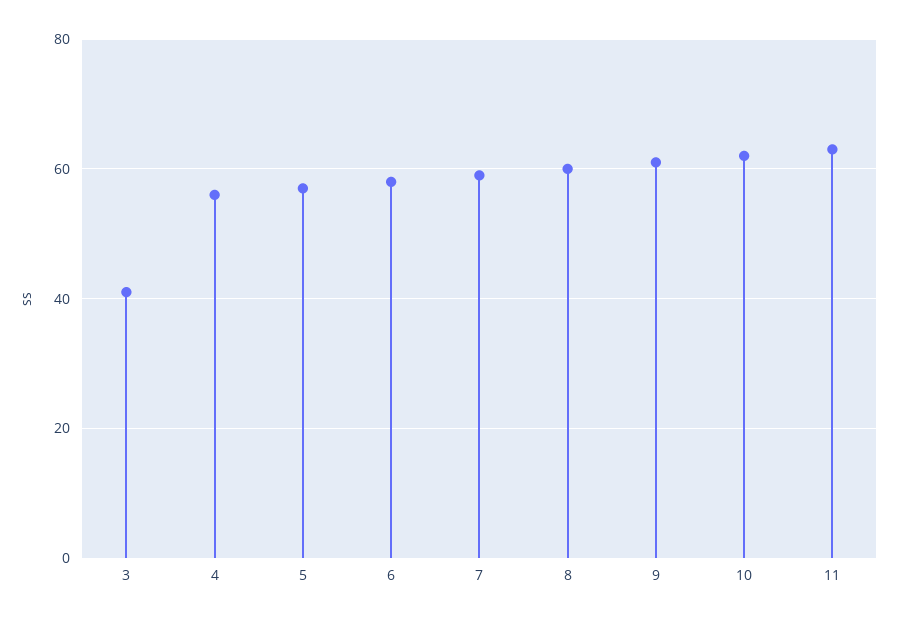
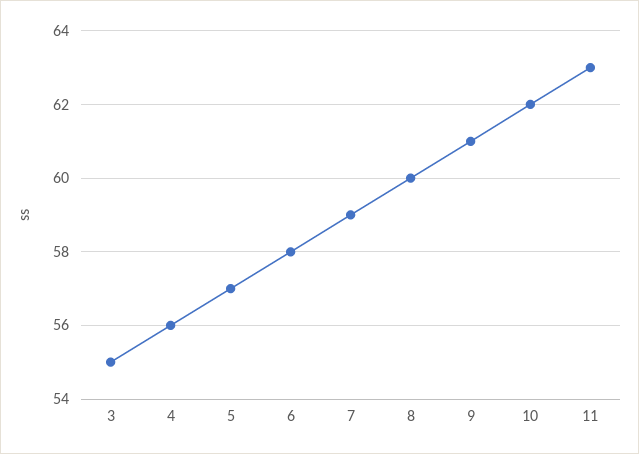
  {
-   "3": 40,
+   "3": 55,
    "4": 56,
    "5": 57,
    "6": 58,
    "7": 59,
    "8": 60,
    "9": 61,
    "10": 62,
    "11": 63
  }

